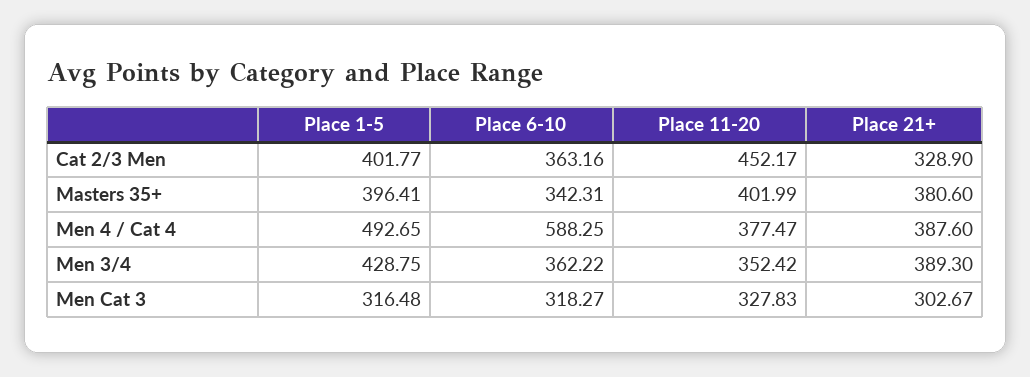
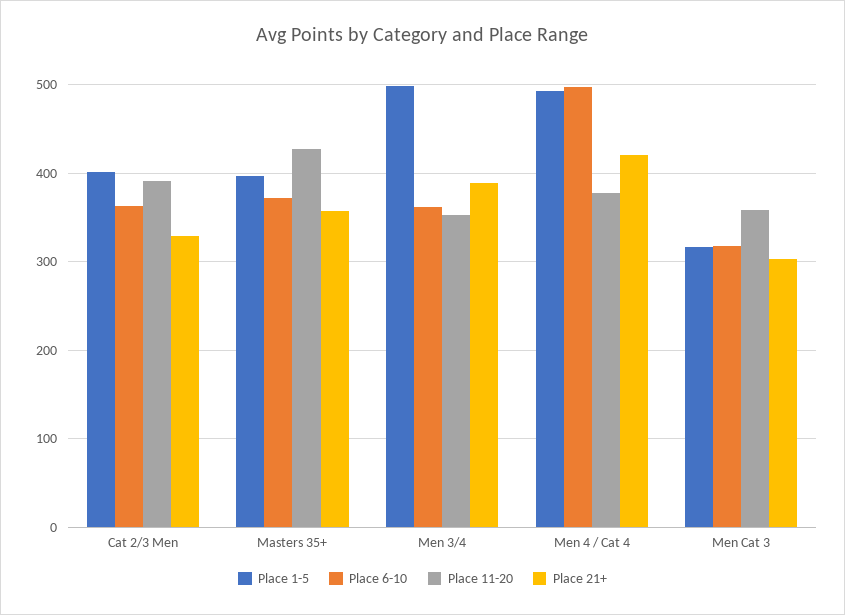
  {
    "Place 1-5": {
      "Cat 2/3 Men": 401.77,
      "Masters 35+": 396.41,
      "Men 4 / Cat 4": 492.65,
-     "Men 3/4": 428.75,
+     "Men 3/4": 500,
      "Men Cat 3": 316.48
    },
    "Place 6-10": {
      "Cat 2/3 Men": 363.16,
-     "Masters 35+": 342.31,
+     "Masters 35+": 370,
-     "Men 4 / Cat 4": 588.25,
+     "Men 4 / Cat 4": 500,
      "Men 3/4": 362.22,
      "Men Cat 3": 318.27
    },
    "Place 11-20": {
-     "Cat 2/3 Men": 452.17,
+     "Cat 2/3 Men": 390,
-     "Masters 35+": 401.99,
+     "Masters 35+": 430,
      "Men 4 / Cat 4": 377.47,
      "Men 3/4": 352.42,
-     "Men Cat 3": 327.83
+     "Men Cat 3": 360
    },
    "Place 21+": {
      "Cat 2/3 Men": 328.9,
-     "Masters 35+": 380.6,
+     "Masters 35+": 360,
-     "Men 4 / Cat 4": 387.6,
+     "Men 4 / Cat 4": 420,
      "Men 3/4": 389.3,
      "Men Cat 3": 302.67
    }
  }

